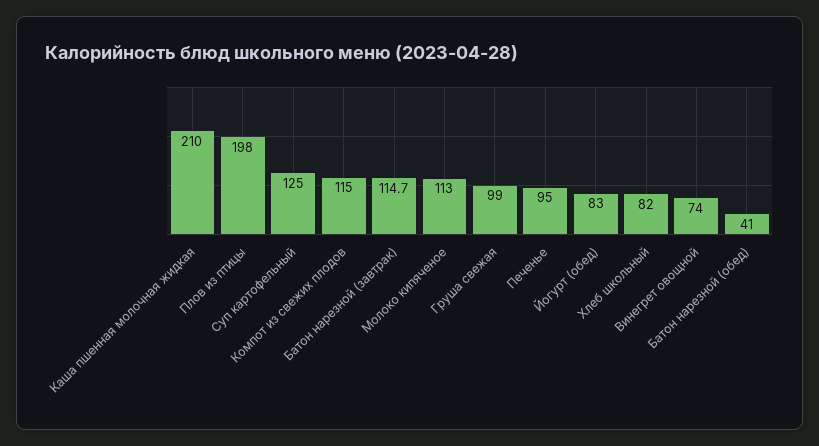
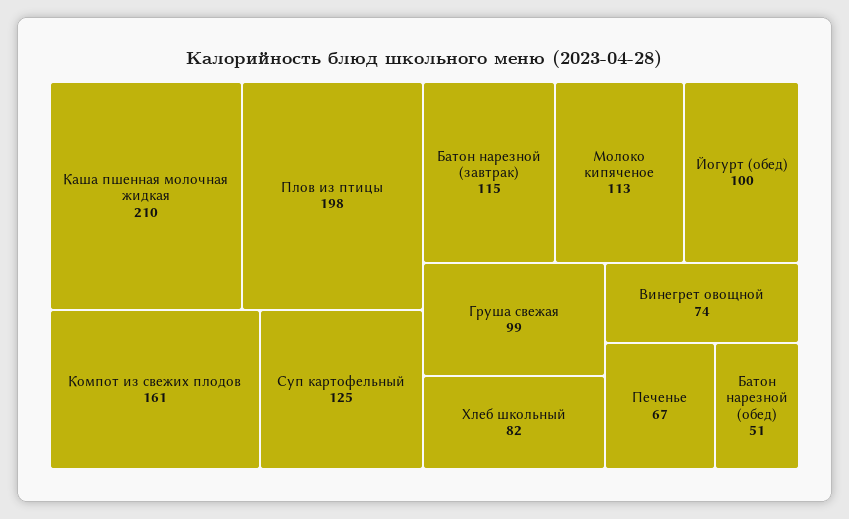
  {
    "Каша пшенная молочная жидкая": 210,
    "Плов из птицы": 198,
    "Суп картофельный": 125,
-   "Компот из свежих плодов": 115,
+   "Компот из свежих плодов": 161,
    "Батон нарезной (завтрак)": 114.7,
    "Молоко кипяченое": 113,
    "Груша свежая": 99,
-   "Печенье": 95,
+   "Печенье": 67,
-   "Йогурт (обед)": 83,
+   "Йогурт (обед)": 100,
    "Хлеб школьный": 82,
    "Винегрет овощной": 74,
-   "Батон нарезной (обед)": 41
+   "Батон нарезной (обед)": 51
  }

